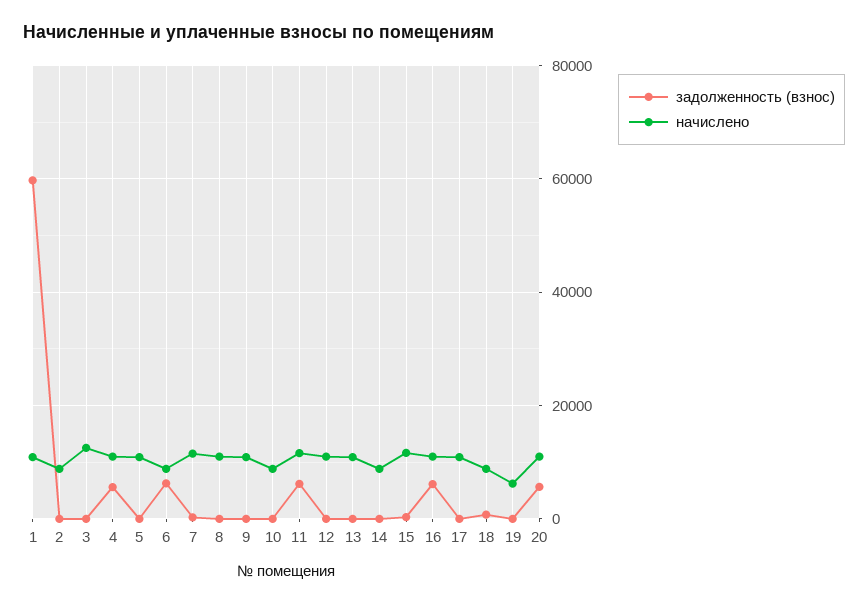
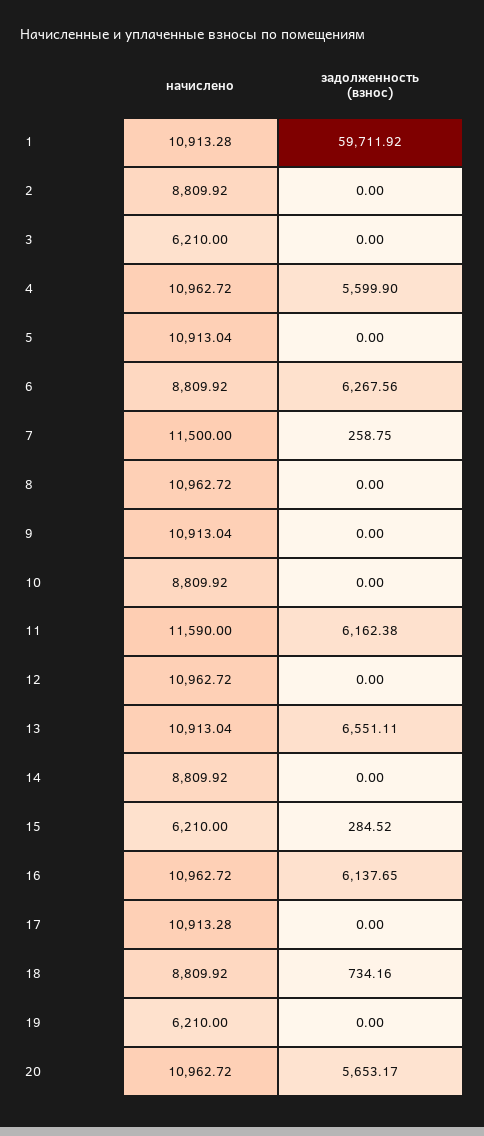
  {
    "задолженность (взнос)": {
      "1": 59711.92,
      "2": 0,
      "3": 0,
      "4": 5599.9,
      "5": 0,
      "6": 6267.56,
      "7": 258.75,
      "8": 0,
      "9": 0,
      "10": 0,
      "11": 6162.38,
      "12": 0,
-     "13": 0,
+     "13": 6551.11,
      "14": 0,
      "15": 284.52,
      "16": 6137.65,
      "17": 0,
      "18": 734.16,
      "19": 0,
      "20": 5653.17
    },
    "начислено": {
      "1": 10913.28,
      "2": 8809.92,
-     "3": 12000,
+     "3": 6210,
      "4": 10962.72,
      "5": 10913.04,
      "6": 8809.92,
      "7": 11500,
      "8": 10962.72,
      "9": 10913.04,
      "10": 8809.92,
      "11": 11590,
      "12": 10962.72,
      "13": 10913.04,
      "14": 8809.92,
-     "15": 12000,
+     "15": 6210,
      "16": 10962.72,
      "17": 10913.28,
      "18": 8809.92,
      "19": 6210,
      "20": 10962.72
    }
  }

